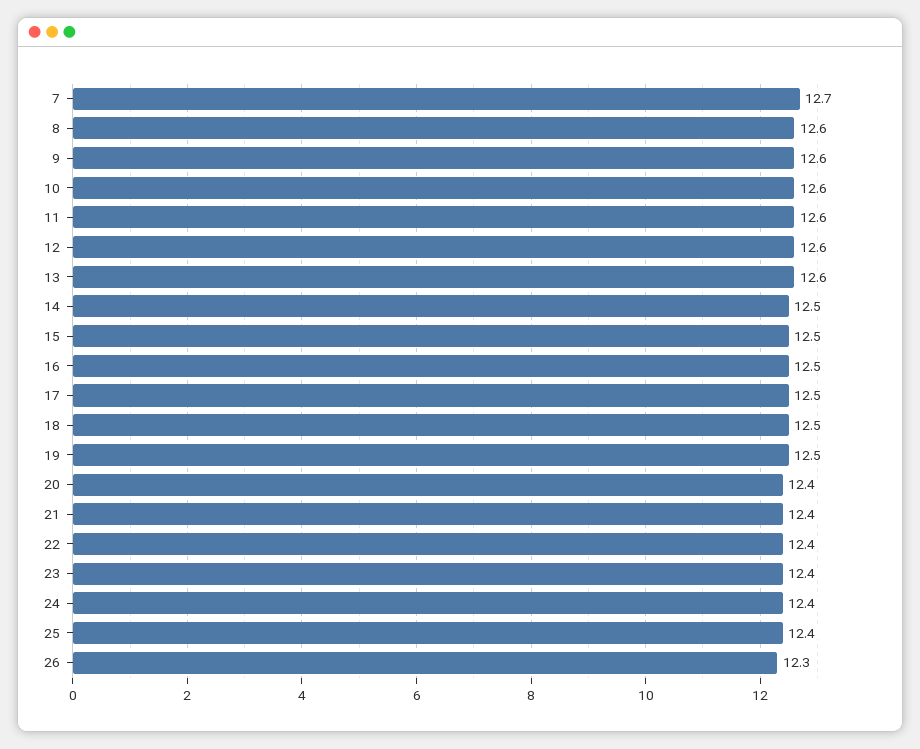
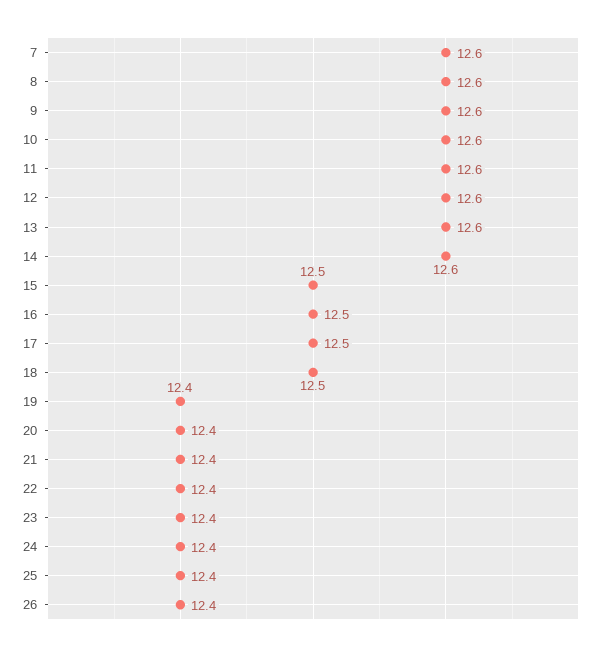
  {
-   "7": 12.7,
+   "7": 12.6,
    "8": 12.6,
    "9": 12.6,
    "10": 12.6,
    "11": 12.6,
    "12": 12.6,
    "13": 12.6,
-   "14": 12.5,
+   "14": 12.6,
    "15": 12.5,
    "16": 12.5,
    "17": 12.5,
    "18": 12.5,
-   "19": 12.5,
+   "19": 12.4,
    "20": 12.4,
    "21": 12.4,
    "22": 12.4,
    "23": 12.4,
    "24": 12.4,
    "25": 12.4,
-   "26": 12.3
+   "26": 12.4
  }

